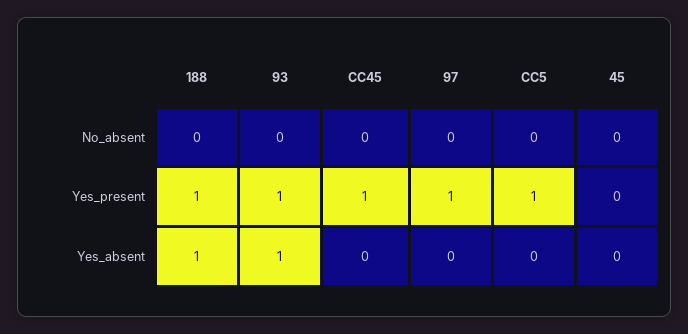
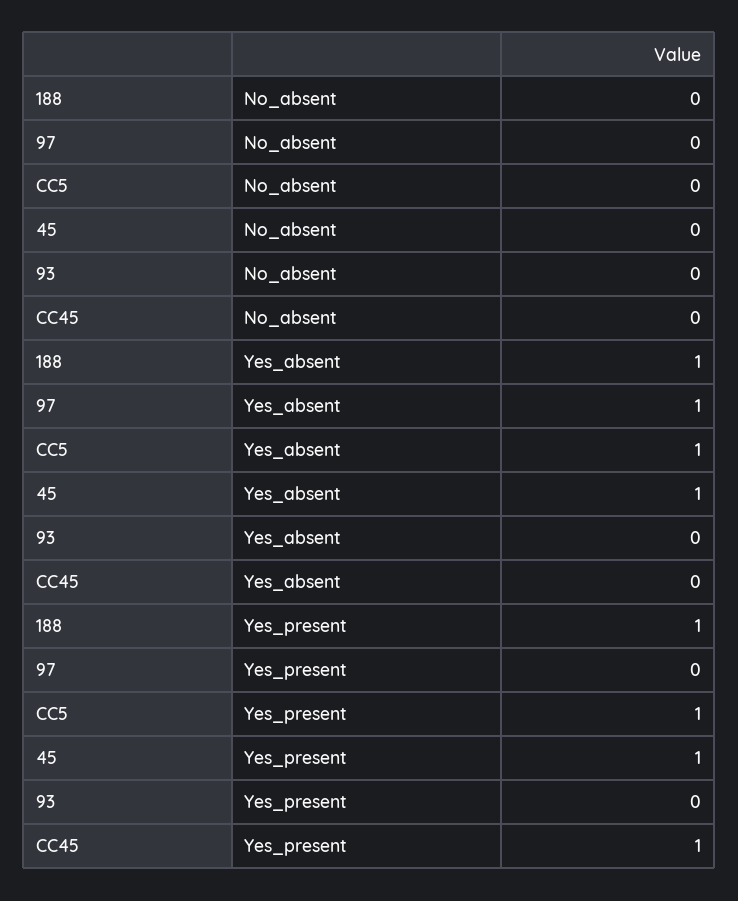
  {
    "188": {
      "No_absent": 0,
      "Yes_present": 1,
      "Yes_absent": 1
    },
    "93": {
      "No_absent": 0,
-     "Yes_present": 1,
+     "Yes_present": 0,
-     "Yes_absent": 1
+     "Yes_absent": 0
    },
    "CC45": {
      "No_absent": 0,
      "Yes_present": 1,
      "Yes_absent": 0
    },
    "97": {
      "No_absent": 0,
-     "Yes_present": 1,
+     "Yes_present": 0,
-     "Yes_absent": 0
+     "Yes_absent": 1
    },
    "CC5": {
      "No_absent": 0,
      "Yes_present": 1,
-     "Yes_absent": 0
+     "Yes_absent": 1
    },
    "45": {
      "No_absent": 0,
-     "Yes_present": 0,
+     "Yes_present": 1,
-     "Yes_absent": 0
+     "Yes_absent": 1
    }
  }

